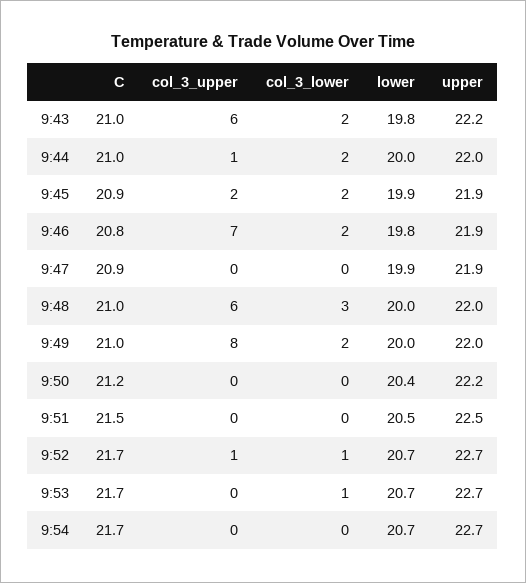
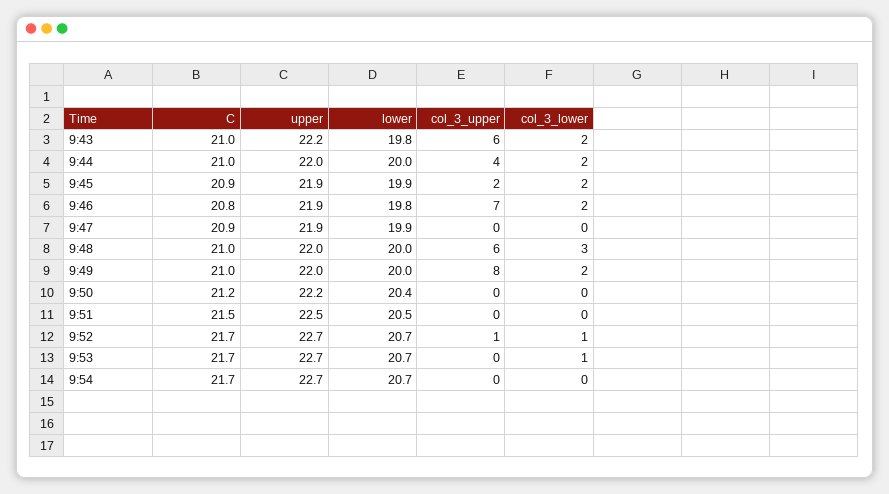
  {
    "C": {
      "9:43": 21,
      "9:44": 21,
      "9:45": 20.9,
      "9:46": 20.8,
      "9:47": 20.9,
      "9:48": 21,
      "9:49": 21,
      "9:50": 21.2,
      "9:51": 21.5,
      "9:52": 21.7,
      "9:53": 21.7,
      "9:54": 21.7
    },
    "col_3_upper": {
      "9:43": 6,
-     "9:44": 1,
+     "9:44": 4,
      "9:45": 2,
      "9:46": 7,
      "9:47": 0,
      "9:48": 6,
      "9:49": 8,
      "9:50": 0,
      "9:51": 0,
      "9:52": 1,
      "9:53": 0,
      "9:54": 0
    },
    "col_3_lower": {
      "9:43": 2,
      "9:44": 2,
      "9:45": 2,
      "9:46": 2,
      "9:47": 0,
      "9:48": 3,
      "9:49": 2,
      "9:50": 0,
      "9:51": 0,
      "9:52": 1,
      "9:53": 1,
      "9:54": 0
    },
    "lower": {
      "9:43": 19.8,
      "9:44": 20,
      "9:45": 19.9,
      "9:46": 19.8,
      "9:47": 19.9,
      "9:48": 20,
      "9:49": 20,
      "9:50": 20.4,
      "9:51": 20.5,
      "9:52": 20.7,
      "9:53": 20.7,
      "9:54": 20.7
    },
    "upper": {
      "9:43": 22.2,
      "9:44": 22,
      "9:45": 21.9,
      "9:46": 21.9,
      "9:47": 21.9,
      "9:48": 22,
      "9:49": 22,
      "9:50": 22.2,
      "9:51": 22.5,
      "9:52": 22.7,
      "9:53": 22.7,
      "9:54": 22.7
    }
  }

